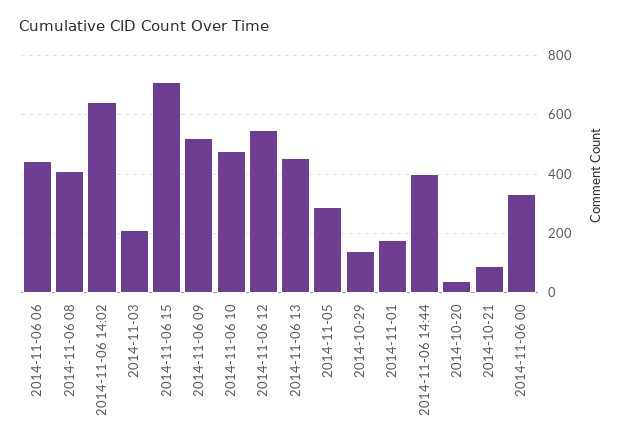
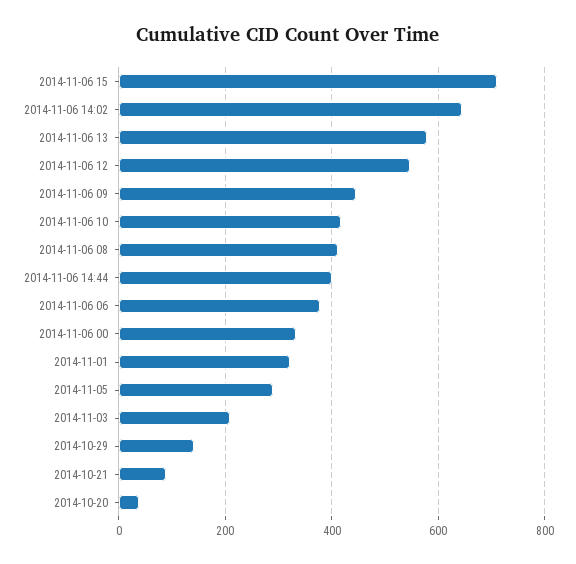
  {
-   "2014-11-06 06": 450,
+   "2014-11-06 06": 380,
    "2014-11-06 08": 420,
    "2014-11-06 14:02": 640,
    "2014-11-03": 220,
    "2014-11-06 15": 720,
-   "2014-11-06 09": 525,
+   "2014-11-06 09": 440,
-   "2014-11-06 10": 475,
+   "2014-11-06 10": 420,
    "2014-11-06 12": 540,
-   "2014-11-06 13": 450,
+   "2014-11-06 13": 580,
    "2014-11-05": 280,
    "2014-10-29": 140,
-   "2014-11-01": 175,
+   "2014-11-01": 320,
    "2014-11-06 14:44": 400,
    "2014-10-20": 40,
    "2014-10-21": 80,
    "2014-11-06 00": 340
  }

